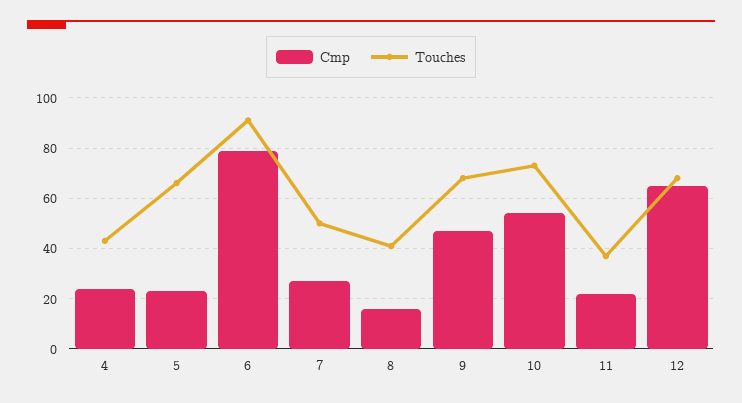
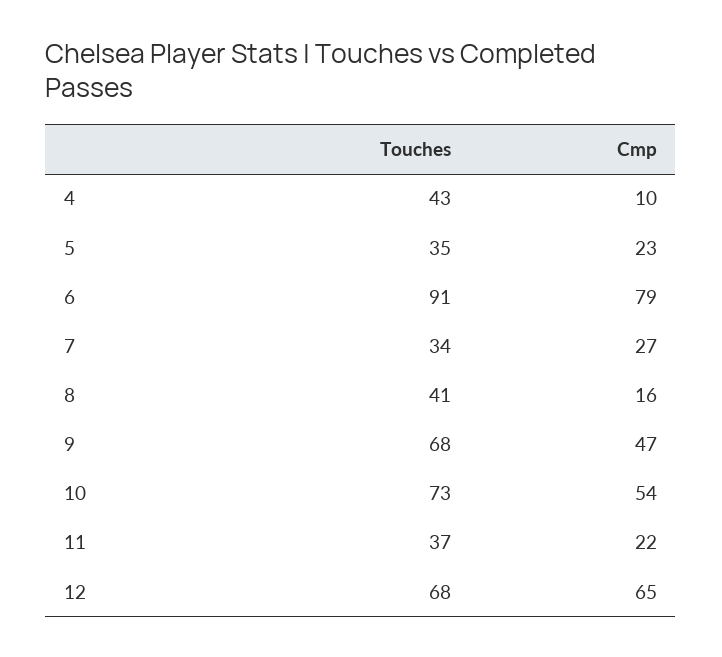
  {
    "Cmp": {
-     "4": 25,
+     "4": 10,
      "5": 23,
      "6": 79,
      "7": 27,
      "8": 16,
      "9": 47,
      "10": 54,
      "11": 22,
      "12": 65
    },
    "Touches": {
      "4": 43,
-     "5": 65,
+     "5": 35,
      "6": 91,
-     "7": 50,
+     "7": 34,
      "8": 41,
      "9": 68,
      "10": 73,
      "11": 37,
      "12": 68
    }
  }

